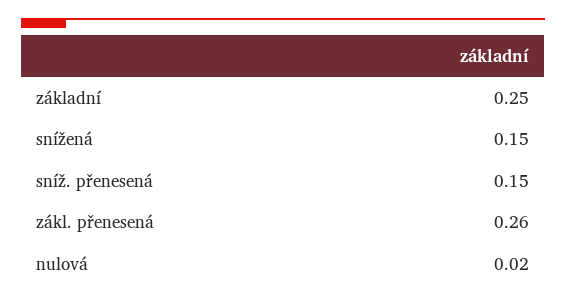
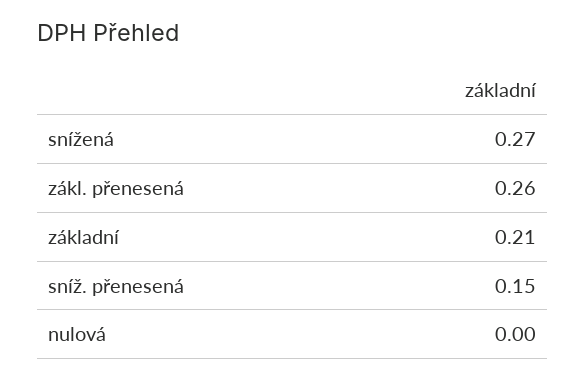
  {
-   "základní": 0.25,
+   "základní": 0.21,
-   "snížená": 0.15,
+   "snížená": 0.27,
    "sníž. přenesená": 0.15,
    "zákl. přenesená": 0.26,
-   "nulová": 0.02
+   "nulová": 0
  }

